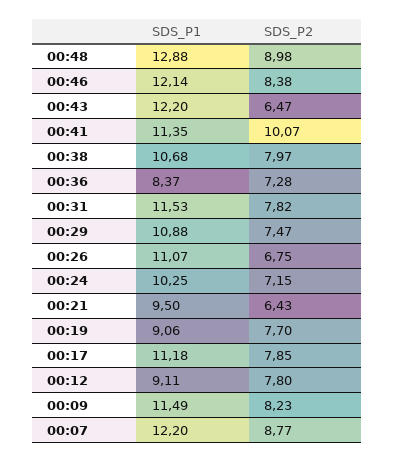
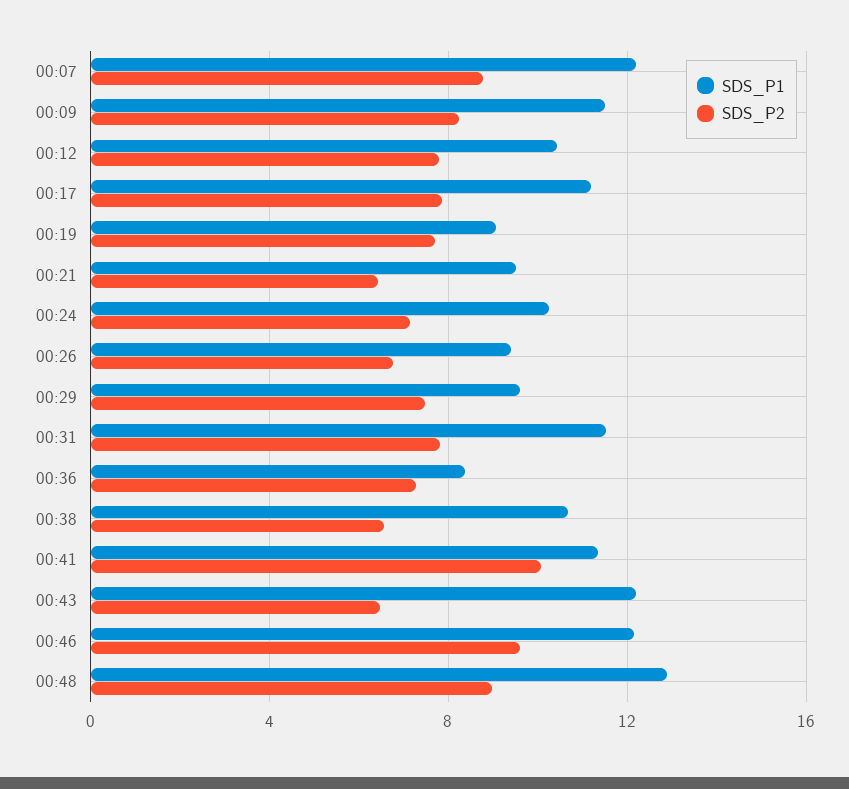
  {
    "SDS_P1": {
      "00:48": 12.88,
      "00:46": 12.14,
      "00:43": 12.2,
      "00:41": 11.35,
      "00:38": 10.68,
      "00:36": 8.37,
      "00:31": 11.53,
-     "00:29": 10.88,
+     "00:29": 9.5,
-     "00:26": 11.07,
+     "00:26": 9.5,
      "00:24": 10.25,
      "00:21": 9.5,
      "00:19": 9.06,
      "00:17": 11.18,
-     "00:12": 9.11,
+     "00:12": 10.5,
      "00:09": 11.49,
      "00:07": 12.2
    },
    "SDS_P2": {
      "00:48": 8.98,
-     "00:46": 8.38,
+     "00:46": 9.5,
      "00:43": 6.47,
      "00:41": 10.07,
-     "00:38": 7.97,
+     "00:38": 6.5,
      "00:36": 7.28,
      "00:31": 7.82,
      "00:29": 7.47,
      "00:26": 6.75,
      "00:24": 7.15,
      "00:21": 6.43,
      "00:19": 7.7,
      "00:17": 7.85,
      "00:12": 7.8,
      "00:09": 8.23,
      "00:07": 8.77
    }
  }

